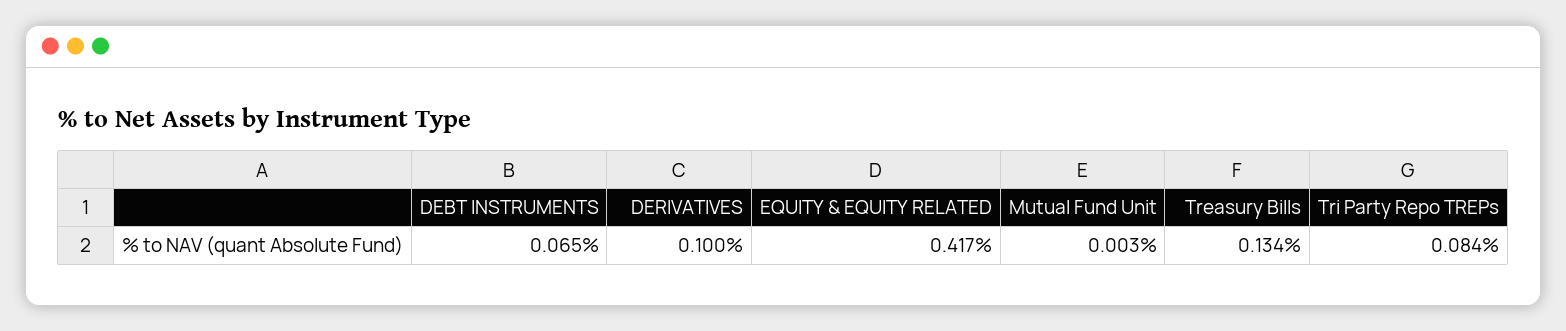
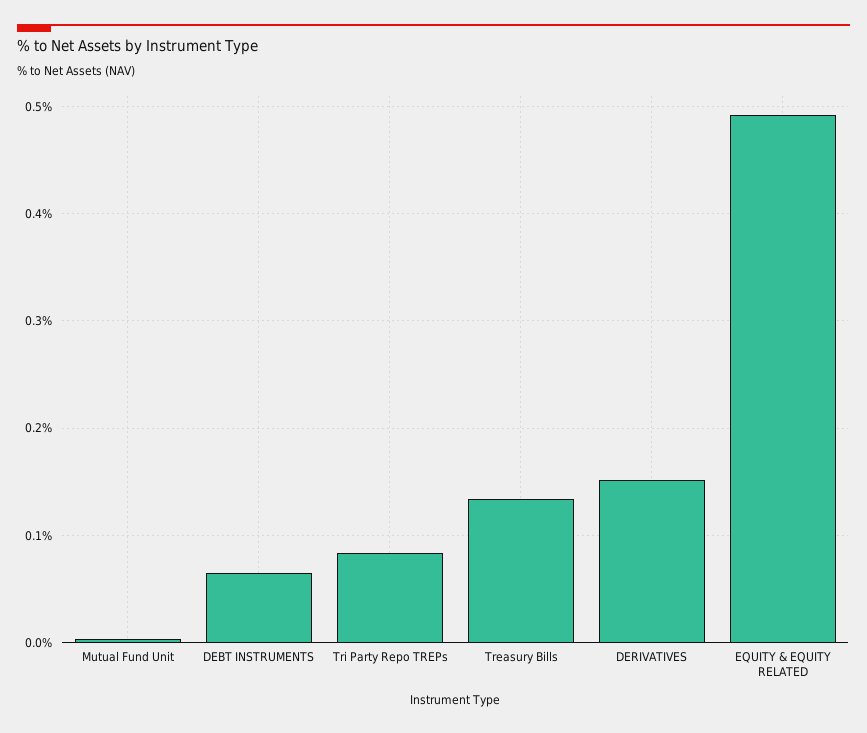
  {
    "DEBT INSTRUMENTS": 0.065,
-   "DERIVATIVES": 0.1,
+   "DERIVATIVES": 0.15,
-   "EQUITY & EQUITY RELATED": 0.417,
+   "EQUITY & EQUITY RELATED": 0.49,
    "Mutual Fund Unit": 0.003,
    "Treasury Bills": 0.134,
    "Tri Party Repo TREPs": 0.084
  }

